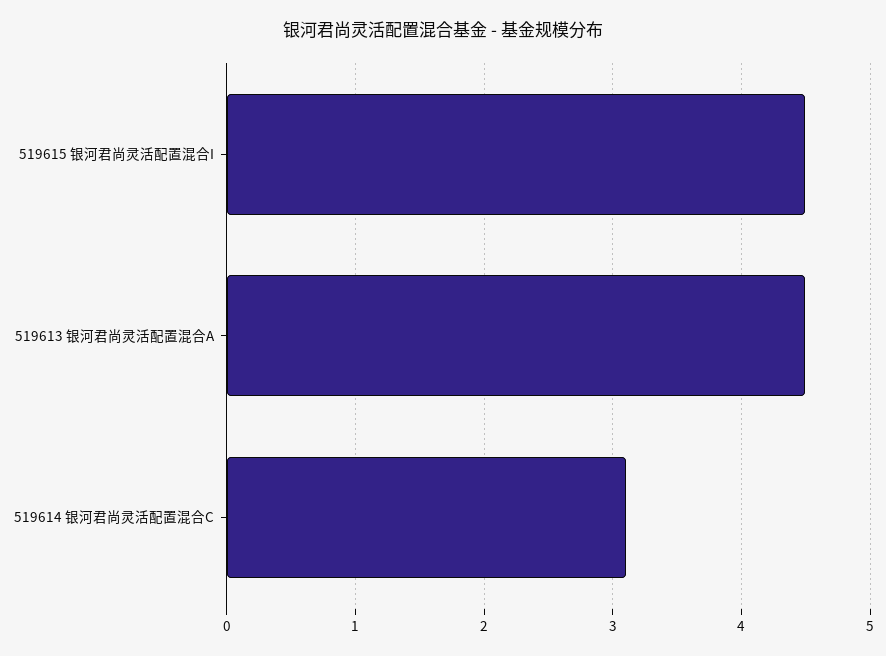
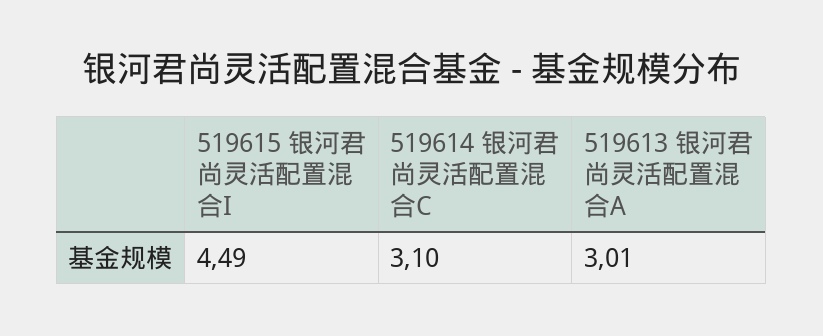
  {
    "519615 银河君尚灵活配置混合I": 4.49,
-   "519613 银河君尚灵活配置混合A": 4.5,
+   "519613 银河君尚灵活配置混合A": 3.01,
    "519614 银河君尚灵活配置混合C": 3.1
  }

